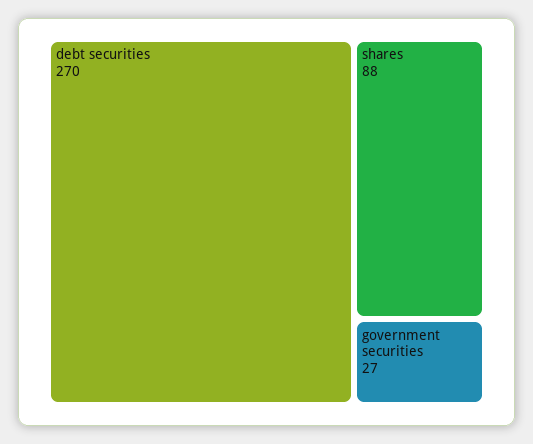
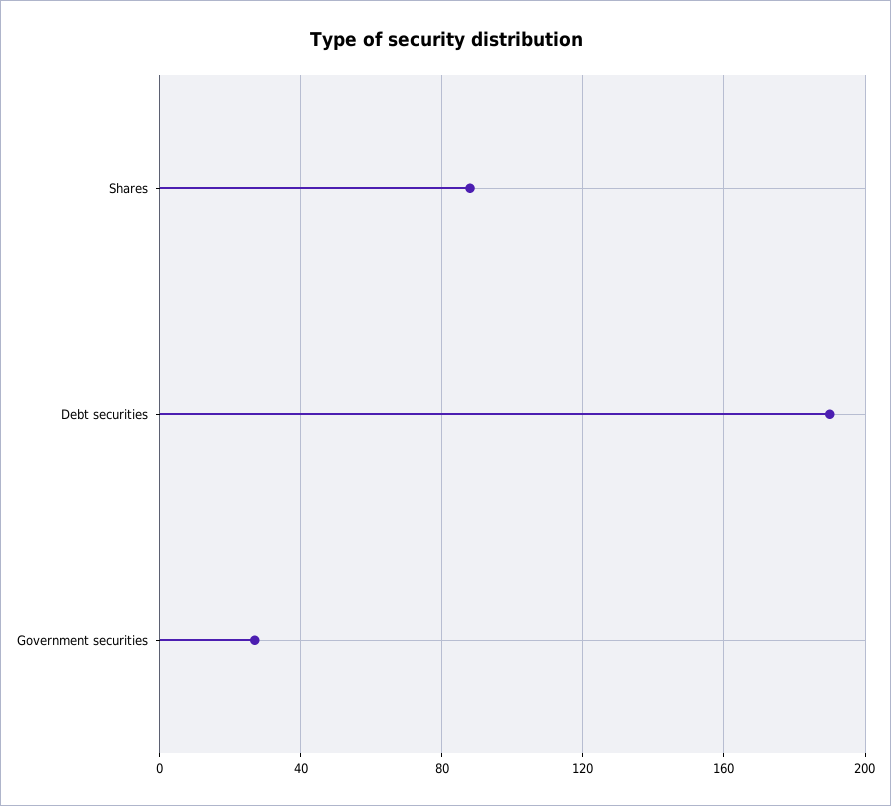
  {
-   "debt securities": 270,
+   "debt securities": 190,
    "shares": 88,
    "government securities": 27
  }

